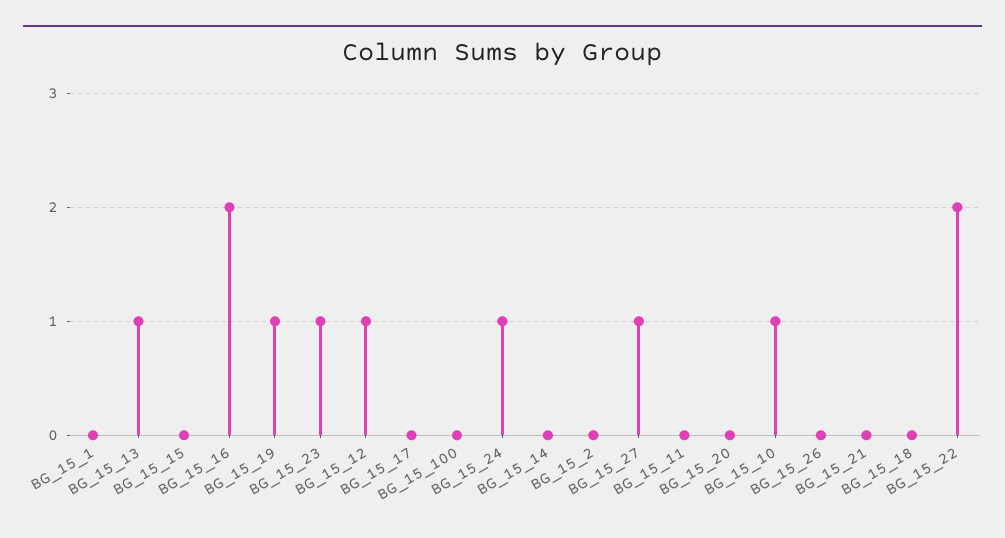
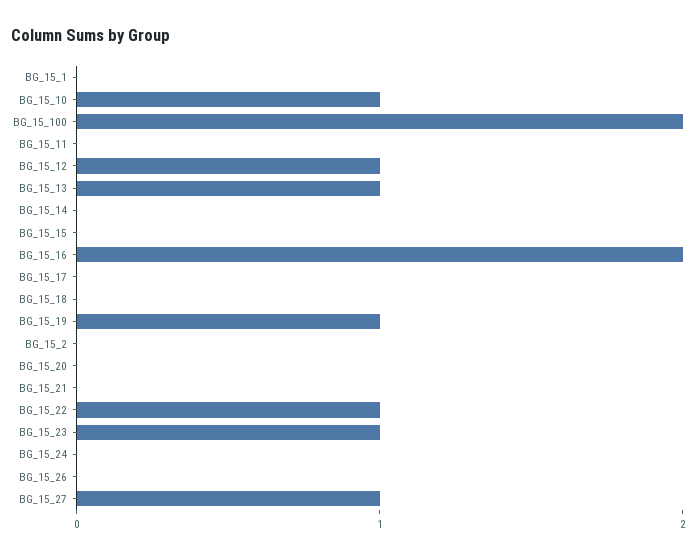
  {
    "BG_15_1": 0,
    "BG_15_13": 1,
    "BG_15_15": 0,
    "BG_15_16": 2,
    "BG_15_19": 1,
    "BG_15_23": 1,
    "BG_15_12": 1,
    "BG_15_17": 0,
-   "BG_15_100": 0,
+   "BG_15_100": 2,
-   "BG_15_24": 1,
+   "BG_15_24": 0,
    "BG_15_14": 0,
    "BG_15_2": 0,
    "BG_15_27": 1,
    "BG_15_11": 0,
    "BG_15_20": 0,
    "BG_15_10": 1,
    "BG_15_26": 0,
    "BG_15_21": 0,
    "BG_15_18": 0,
-   "BG_15_22": 2
+   "BG_15_22": 1
  }

